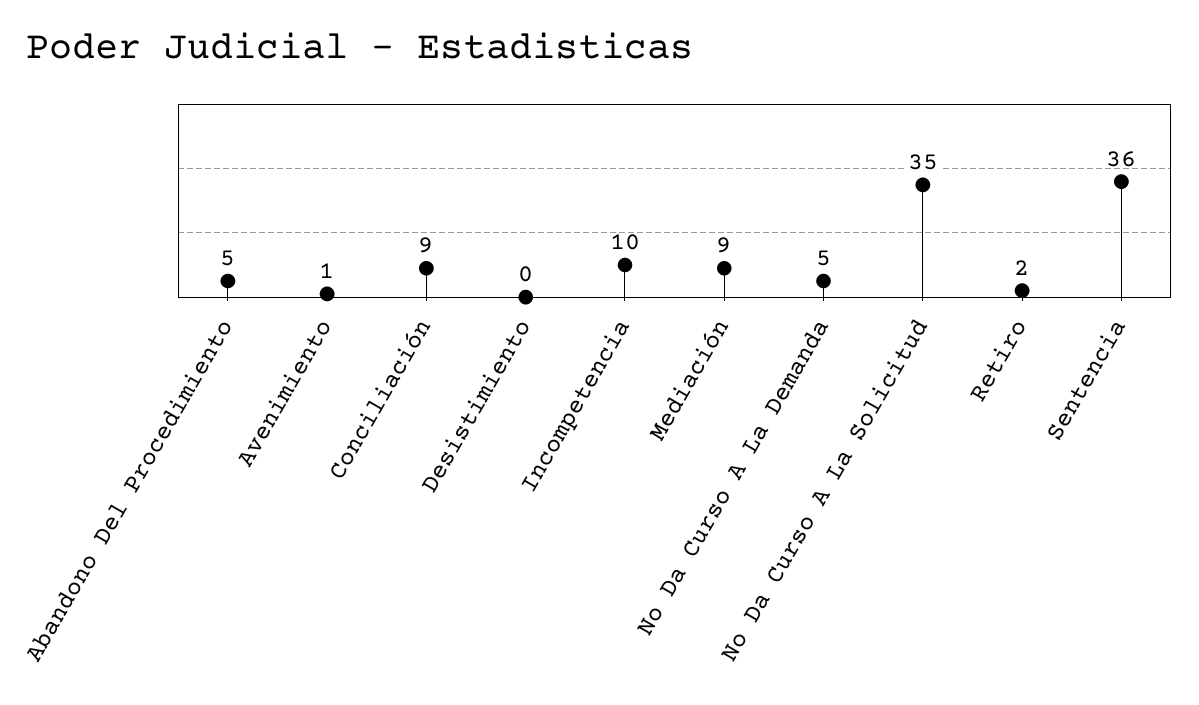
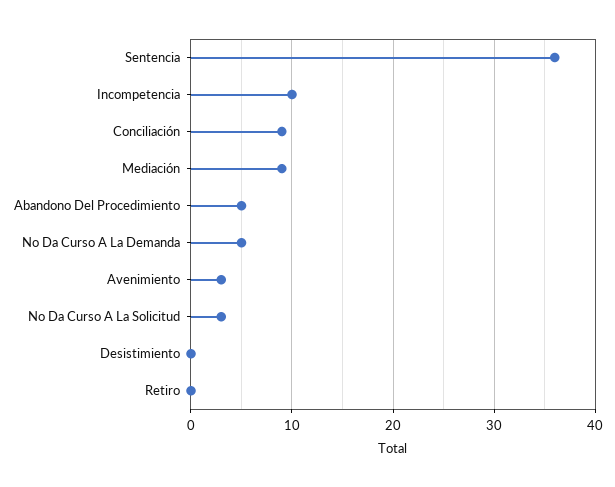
  {
    "Abandono Del Procedimiento": 5,
-   "Avenimiento": 1,
+   "Avenimiento": 3,
    "Conciliación": 9,
    "Desistimiento": 0,
    "Incompetencia": 10,
    "Mediación": 9,
    "No Da Curso A La Demanda": 5,
-   "No Da Curso A La Solicitud": 35,
+   "No Da Curso A La Solicitud": 3,
-   "Retiro": 2,
+   "Retiro": 0,
    "Sentencia": 36
  }

